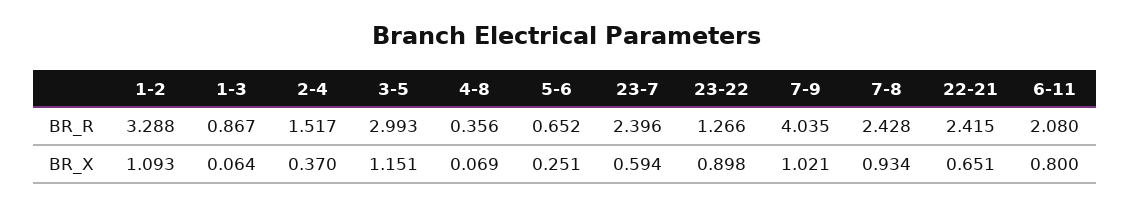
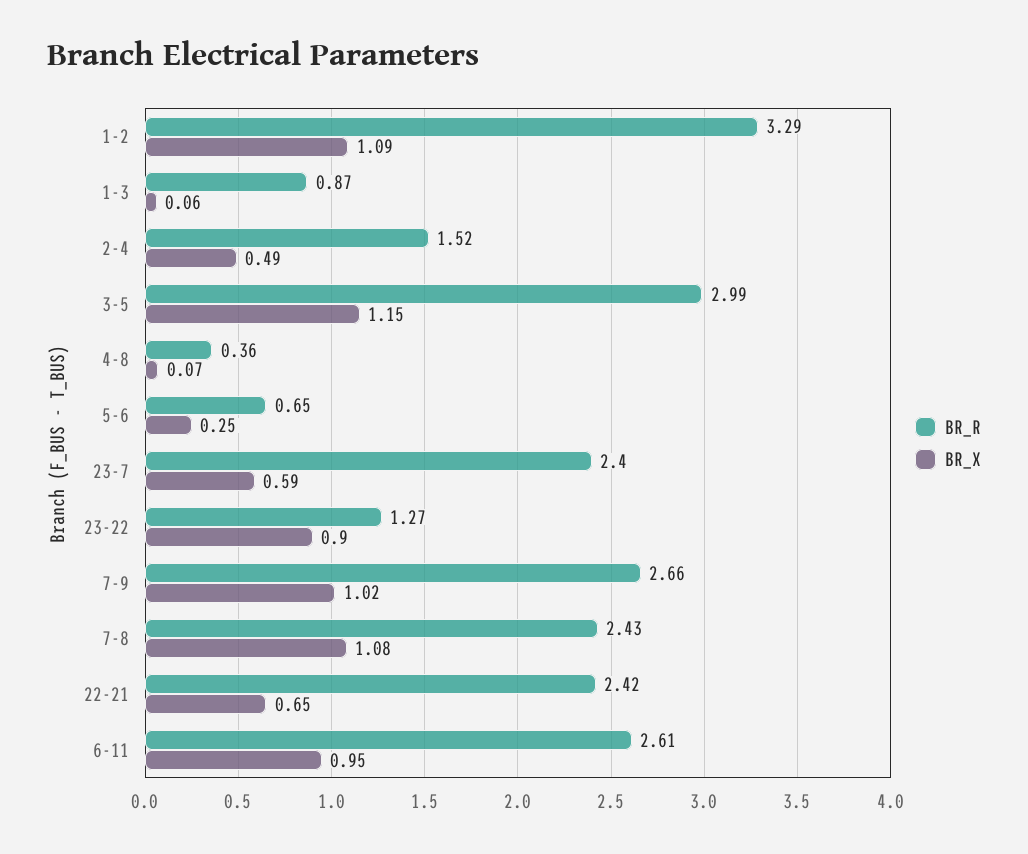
  {
    "BR_R": {
      "1-2": 3.288,
      "1-3": 0.867,
      "2-4": 1.517,
      "3-5": 2.993,
      "4-8": 0.356,
      "5-6": 0.652,
      "23-7": 2.396,
      "23-22": 1.266,
-     "7-9": 4.035,
+     "7-9": 2.66,
      "7-8": 2.428,
      "22-21": 2.415,
-     "6-11": 2.08
+     "6-11": 2.61
    },
    "BR_X": {
      "1-2": 1.093,
      "1-3": 0.064,
-     "2-4": 0.37,
+     "2-4": 0.49,
      "3-5": 1.151,
      "4-8": 0.069,
      "5-6": 0.251,
      "23-7": 0.594,
      "23-22": 0.898,
      "7-9": 1.021,
-     "7-8": 0.934,
+     "7-8": 1.08,
      "22-21": 0.651,
-     "6-11": 0.8
+     "6-11": 0.95
    }
  }

